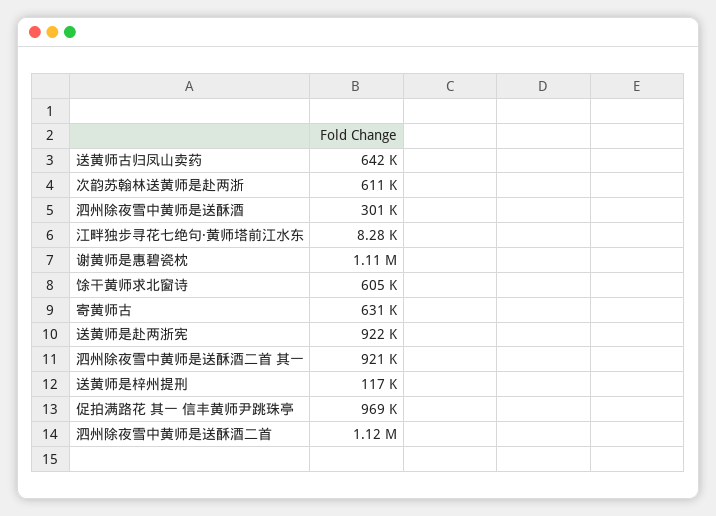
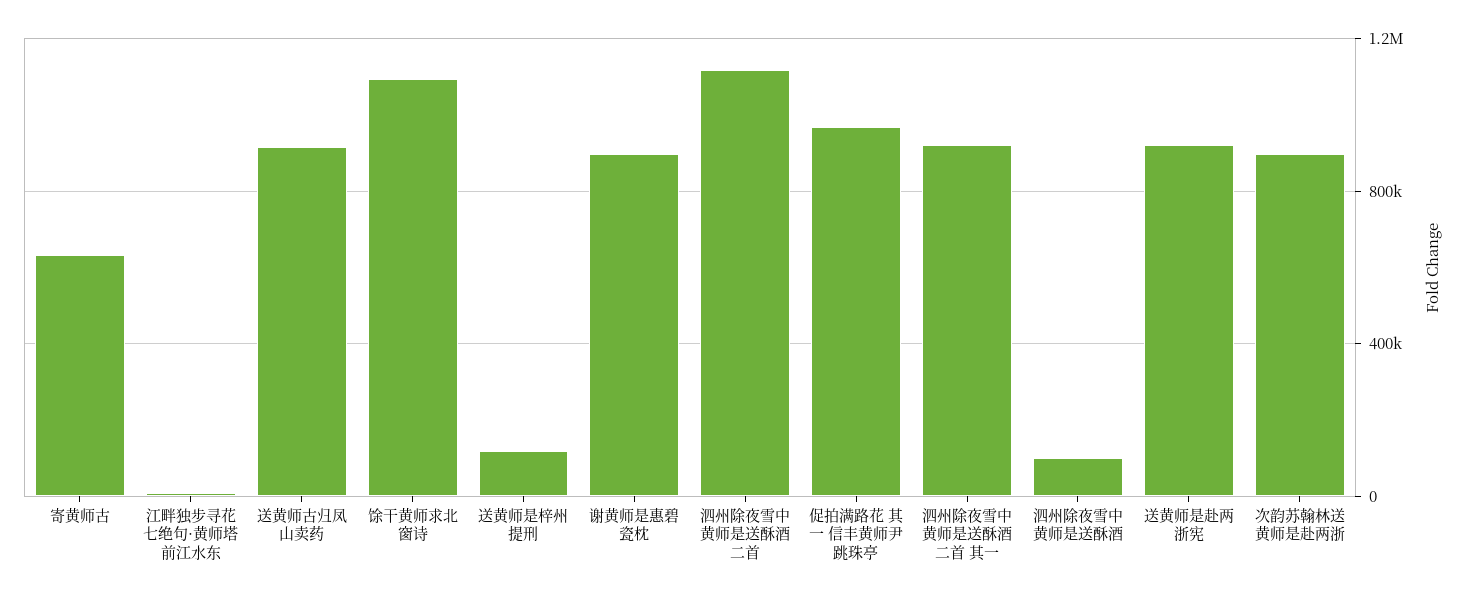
  {
-   "送黄师古归凤山卖药": 642000,
+   "送黄师古归凤山卖药": 900000,
-   "次韵苏翰林送黄师是赴两浙": 611000,
+   "次韵苏翰林送黄师是赴两浙": 900000,
-   "泗州除夜雪中黄师是送酥酒": 301000,
+   "泗州除夜雪中黄师是送酥酒": 100000,
    "江畔独步寻花七绝句·黄师塔前江水东": 8280,
-   "谢黄师是惠碧瓷枕": 1110000,
+   "谢黄师是惠碧瓷枕": 900000,
-   "馀干黄师求北窗诗": 605000,
+   "馀干黄师求北窗诗": 1100000,
    "寄黄师古": 631000,
    "送黄师是赴两浙宪": 922000,
    "泗州除夜雪中黄师是送酥酒二首 其一": 921000,
    "送黄师是梓州提刑": 117000,
    "促拍满路花 其一 信丰黄师尹跳珠亭": 969000,
    "泗州除夜雪中黄师是送酥酒二首": 1120000
  }

